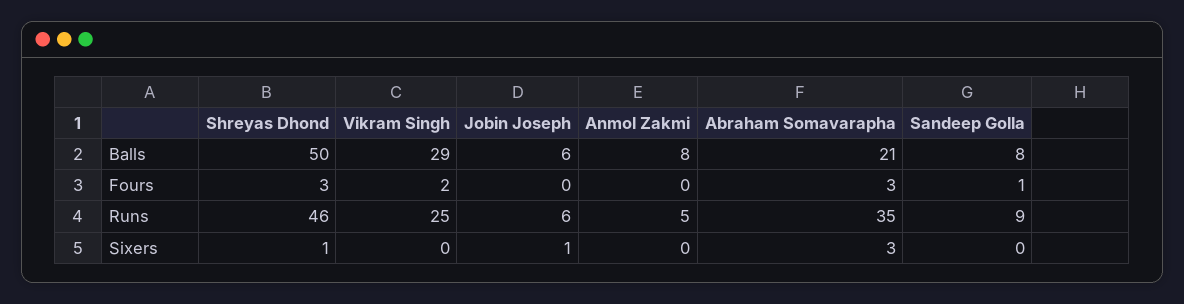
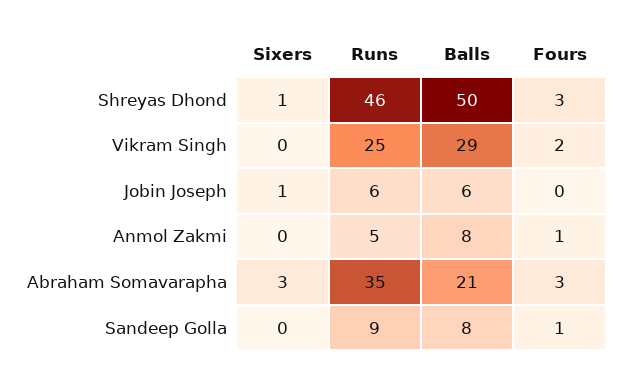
  {
    "Shreyas Dhond": {
      "Balls": 50,
      "Fours": 3,
      "Runs": 46,
      "Sixers": 1
    },
    "Vikram Singh": {
      "Balls": 29,
      "Fours": 2,
      "Runs": 25,
      "Sixers": 0
    },
    "Jobin Joseph": {
      "Balls": 6,
      "Fours": 0,
      "Runs": 6,
      "Sixers": 1
    },
    "Anmol Zakmi": {
      "Balls": 8,
-     "Fours": 0,
+     "Fours": 1,
      "Runs": 5,
      "Sixers": 0
    },
    "Abraham Somavarapha": {
      "Balls": 21,
      "Fours": 3,
      "Runs": 35,
      "Sixers": 3
    },
    "Sandeep Golla": {
      "Balls": 8,
      "Fours": 1,
      "Runs": 9,
      "Sixers": 0
    }
  }

